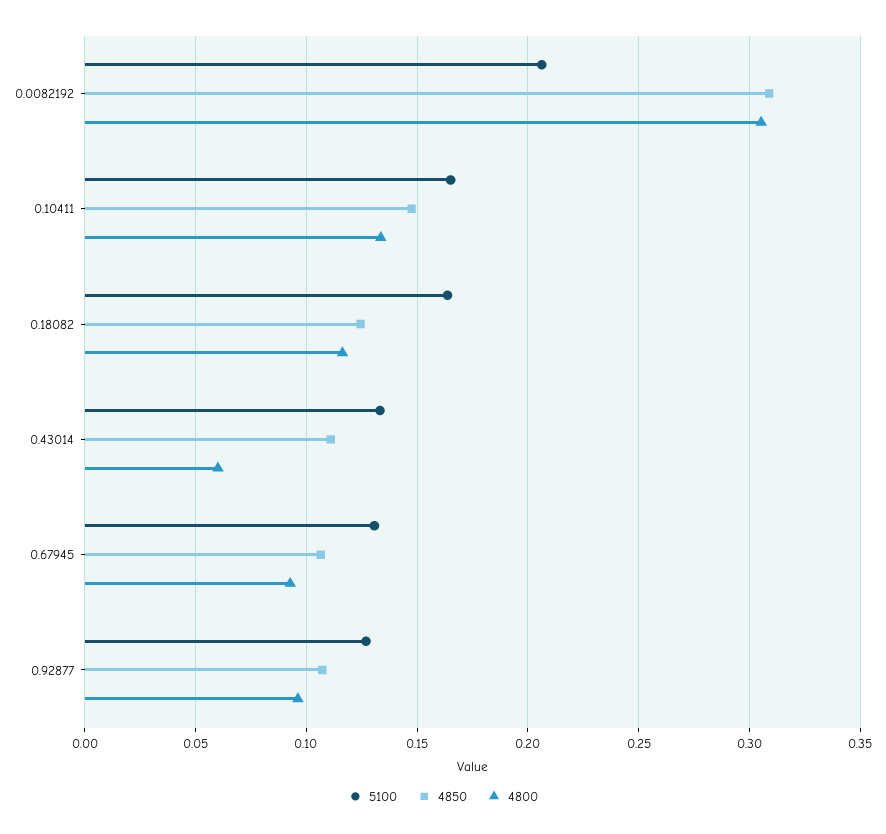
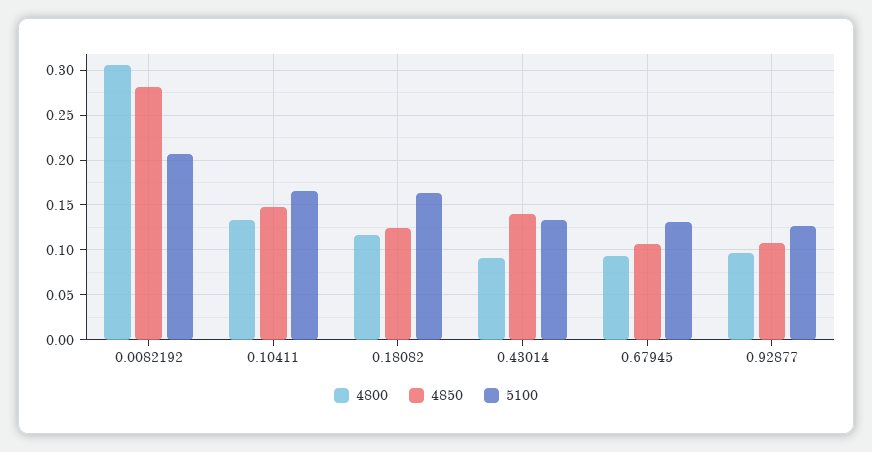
  {
    "5100": {
      "0.0082192": 0.205,
      "0.10411": 0.165,
      "0.18082": 0.165,
      "0.43014": 0.135,
      "0.67945": 0.13,
      "0.92877": 0.125
    },
    "4850": {
-     "0.0082192": 0.31,
+     "0.0082192": 0.28,
      "0.10411": 0.15,
      "0.18082": 0.125,
-     "0.43014": 0.11,
+     "0.43014": 0.14,
      "0.67945": 0.105,
      "0.92877": 0.105
    },
    "4800": {
      "0.0082192": 0.305,
      "0.10411": 0.135,
      "0.18082": 0.115,
-     "0.43014": 0.06,
+     "0.43014": 0.09,
      "0.67945": 0.095,
      "0.92877": 0.095
    }
  }

